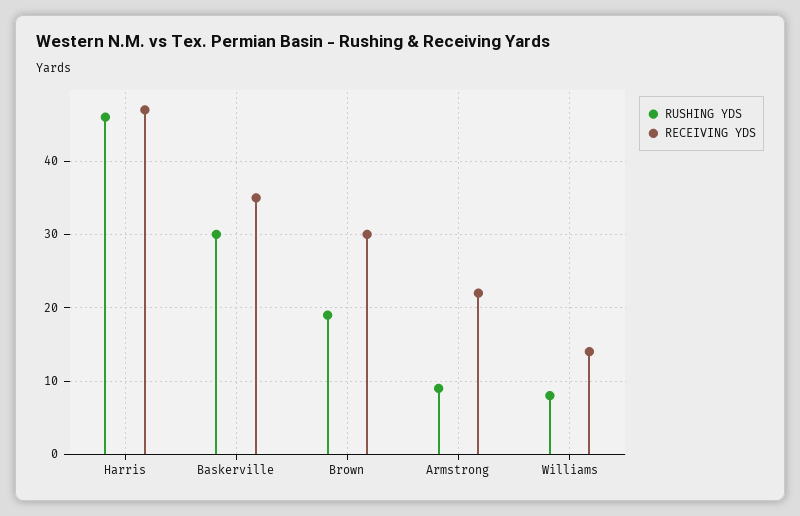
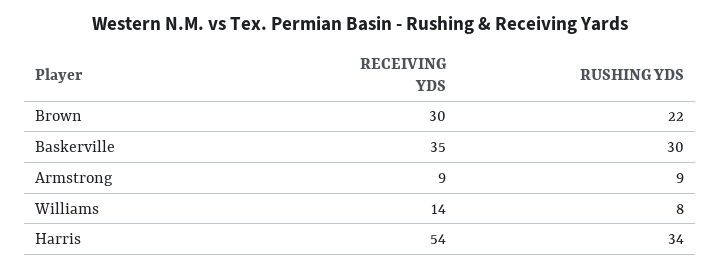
  {
    "RUSHING YDS": {
-     "Harris": 46,
+     "Harris": 34,
      "Baskerville": 30,
-     "Brown": 19,
+     "Brown": 22,
      "Armstrong": 9,
      "Williams": 8
    },
    "RECEIVING YDS": {
-     "Harris": 47,
+     "Harris": 54,
      "Baskerville": 35,
      "Brown": 30,
-     "Armstrong": 22,
+     "Armstrong": 9,
      "Williams": 14
    }
  }

